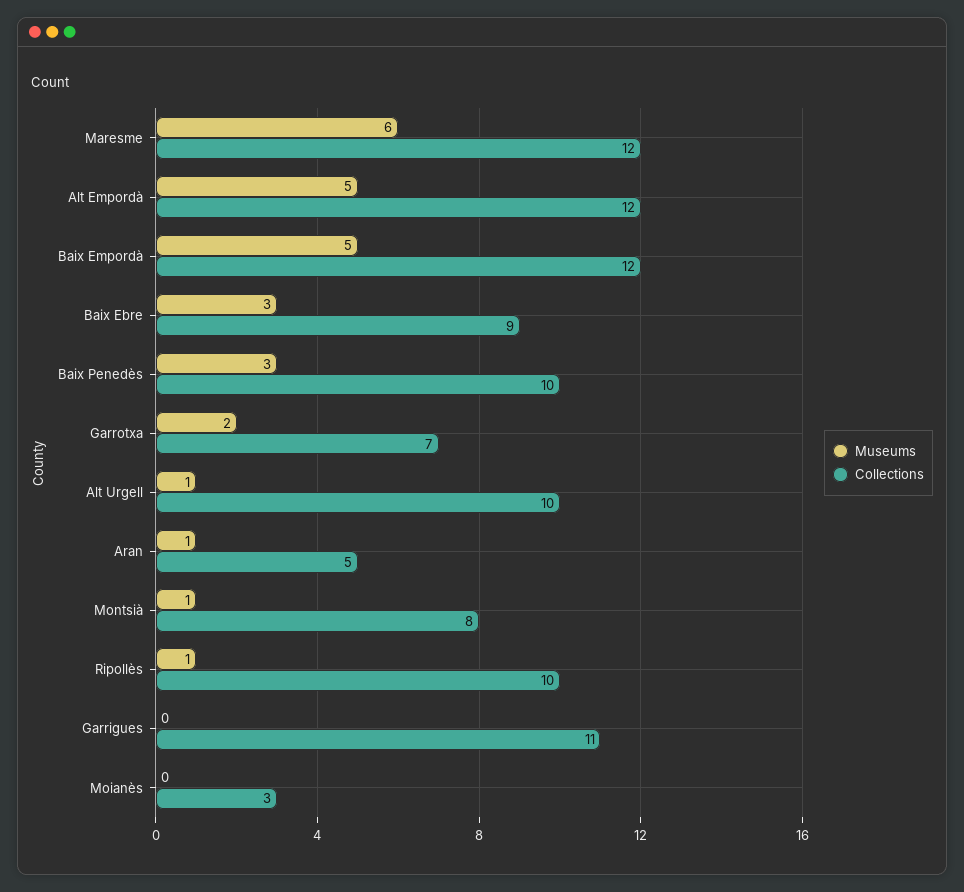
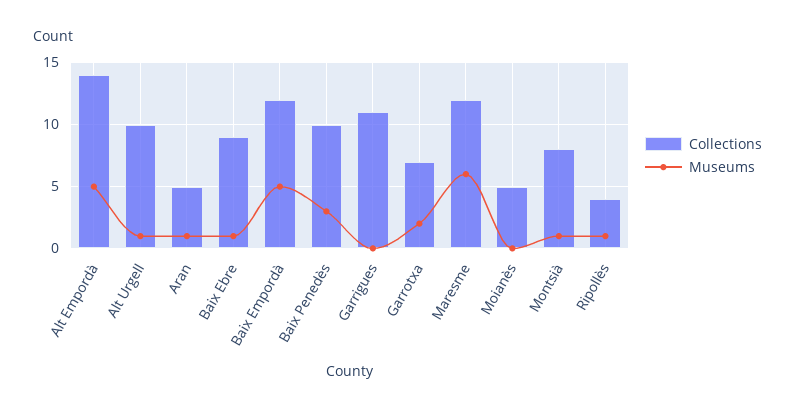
  {
    "Museums": {
      "Maresme": 6,
      "Alt Empordà": 5,
      "Baix Empordà": 5,
-     "Baix Ebre": 3,
+     "Baix Ebre": 1,
      "Baix Penedès": 3,
      "Garrotxa": 2,
      "Alt Urgell": 1,
      "Aran": 1,
      "Montsià": 1,
      "Ripollès": 1,
      "Garrigues": 0,
      "Moianès": 0
    },
    "Collections": {
      "Maresme": 12,
-     "Alt Empordà": 12,
+     "Alt Empordà": 14,
      "Baix Empordà": 12,
      "Baix Ebre": 9,
      "Baix Penedès": 10,
      "Garrotxa": 7,
      "Alt Urgell": 10,
      "Aran": 5,
      "Montsià": 8,
-     "Ripollès": 10,
+     "Ripollès": 4,
      "Garrigues": 11,
-     "Moianès": 3
+     "Moianès": 5
    }
  }

